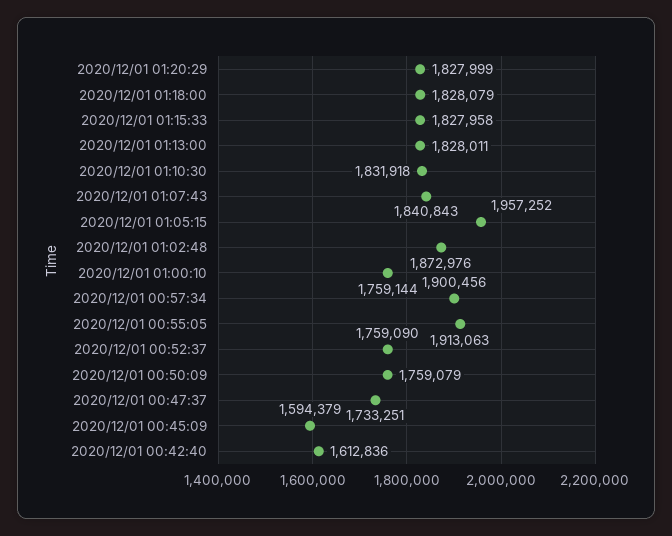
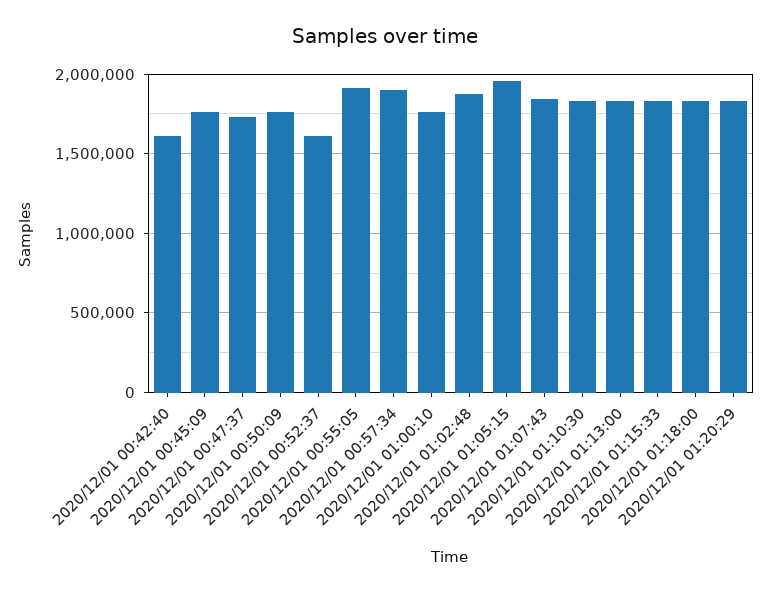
  {
    "2020/12/01 01:20:29": 1827999,
    "2020/12/01 01:18:00": 1828079,
    "2020/12/01 01:15:33": 1827958,
    "2020/12/01 01:13:00": 1828011,
    "2020/12/01 01:10:30": 1831918,
    "2020/12/01 01:07:43": 1840843,
    "2020/12/01 01:05:15": 1957252,
    "2020/12/01 01:02:48": 1872976,
    "2020/12/01 01:00:10": 1759144,
    "2020/12/01 00:57:34": 1900456,
    "2020/12/01 00:55:05": 1913063,
-   "2020/12/01 00:52:37": 1759090,
+   "2020/12/01 00:52:37": 1600000,
    "2020/12/01 00:50:09": 1759079,
    "2020/12/01 00:47:37": 1733251,
-   "2020/12/01 00:45:09": 1594379,
+   "2020/12/01 00:45:09": 1750000,
    "2020/12/01 00:42:40": 1612836
  }

